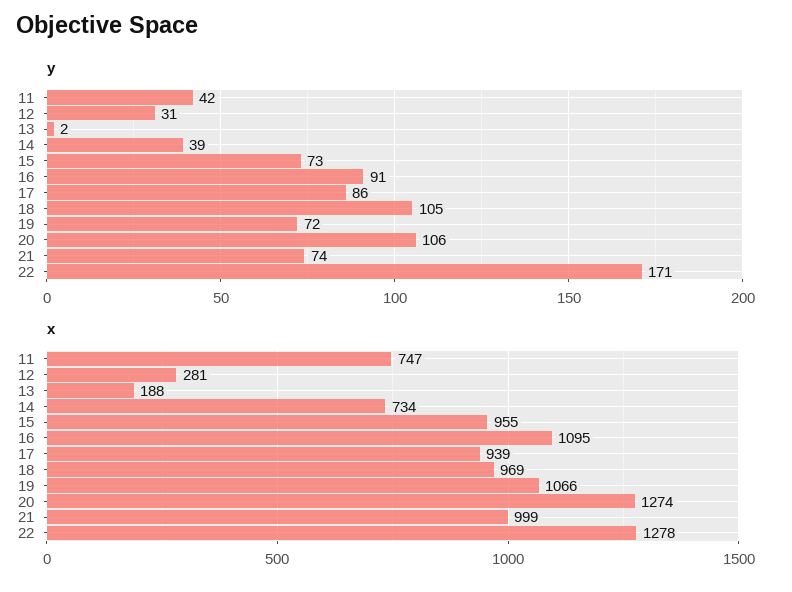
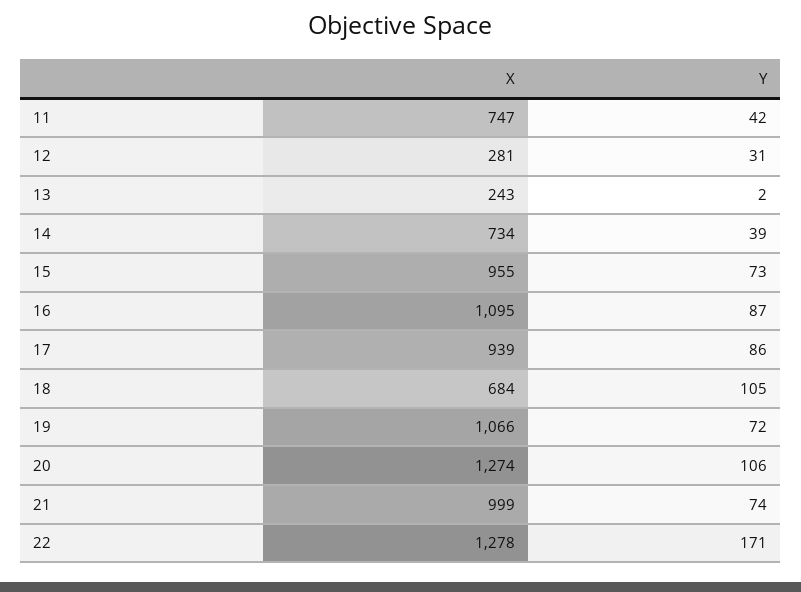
  {
    "y": {
      "11": 42,
      "12": 31,
      "13": 2,
      "14": 39,
      "15": 73,
-     "16": 91,
+     "16": 87,
      "17": 86,
      "18": 105,
      "19": 72,
      "20": 106,
      "21": 74,
      "22": 171
    },
    "x": {
      "11": 747,
      "12": 281,
-     "13": 188,
+     "13": 243,
      "14": 734,
      "15": 955,
      "16": 1095,
      "17": 939,
-     "18": 969,
+     "18": 684,
      "19": 1066,
      "20": 1274,
      "21": 999,
      "22": 1278
    }
  }

